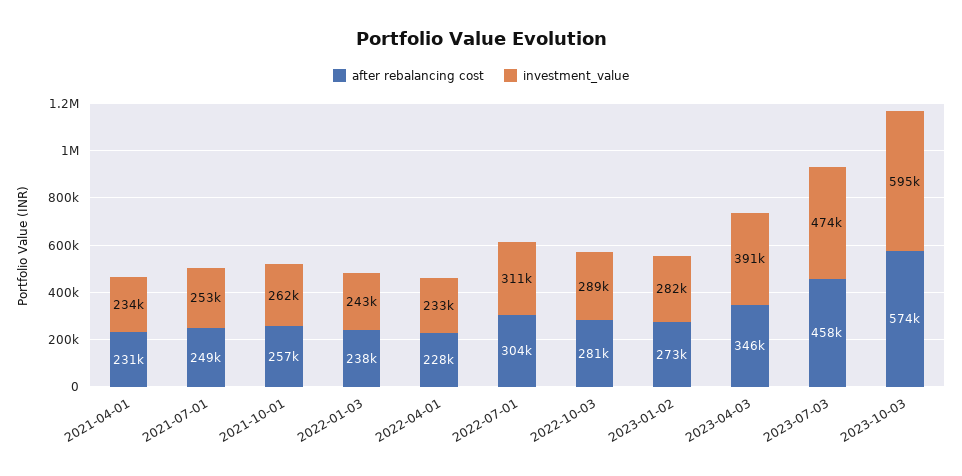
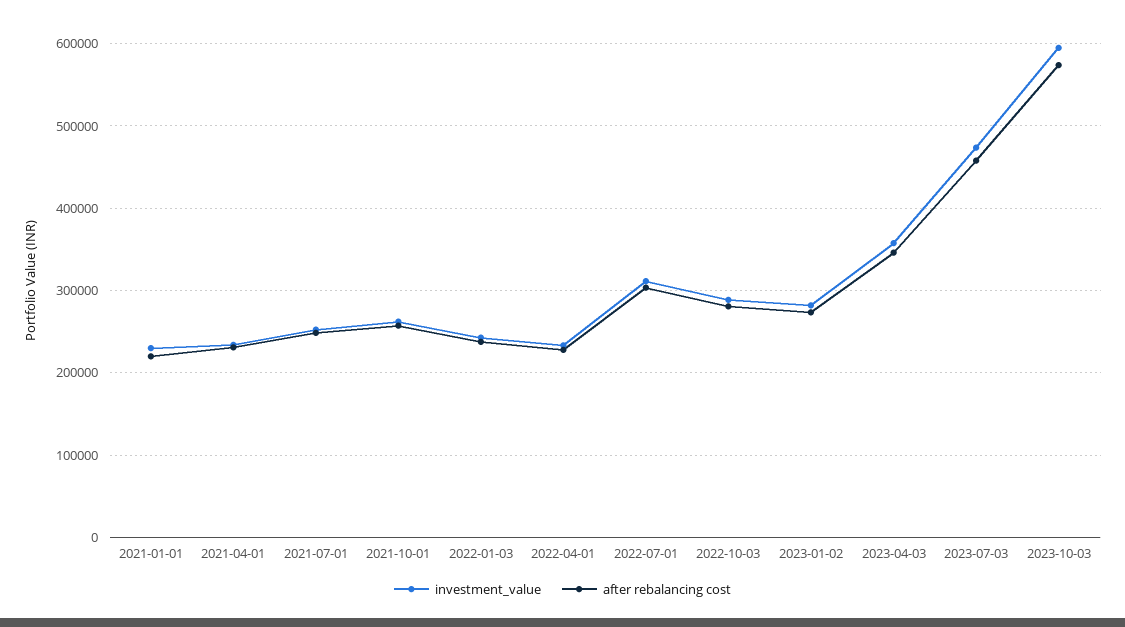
  {
    "after rebalancing cost": {
      "2021-04-01": 231000,
      "2021-07-01": 249000,
      "2021-10-01": 257000,
      "2022-01-03": 238000,
      "2022-04-01": 228000,
      "2022-07-01": 304000,
      "2022-10-03": 281000,
      "2023-01-02": 273000,
      "2023-04-03": 346000,
      "2023-07-03": 458000,
-     "2023-10-03": 574000
+     "2023-10-03": 574000,
+     "2021-01-01": 220000
    },
    "investment_value": {
      "2021-04-01": 234000,
      "2021-07-01": 253000,
      "2021-10-01": 262000,
      "2022-01-03": 243000,
      "2022-04-01": 233000,
      "2022-07-01": 311000,
      "2022-10-03": 289000,
      "2023-01-02": 282000,
-     "2023-04-03": 391000,
+     "2023-04-03": 360000,
      "2023-07-03": 474000,
-     "2023-10-03": 595000
+     "2023-10-03": 595000,
+     "2021-01-01": 230000
    }
  }

